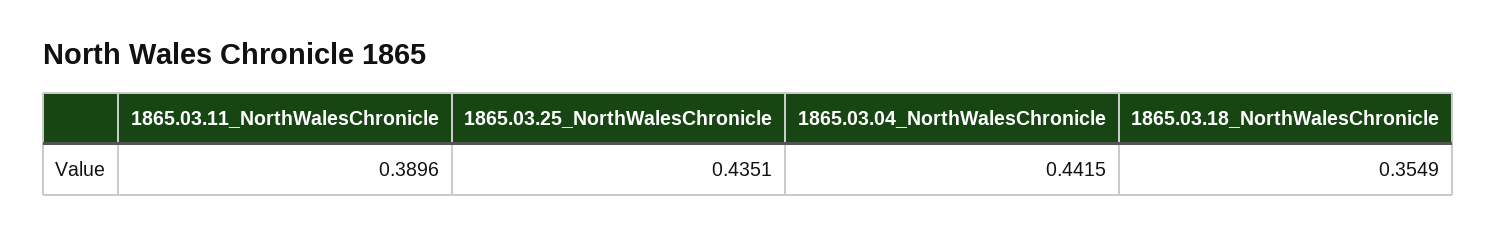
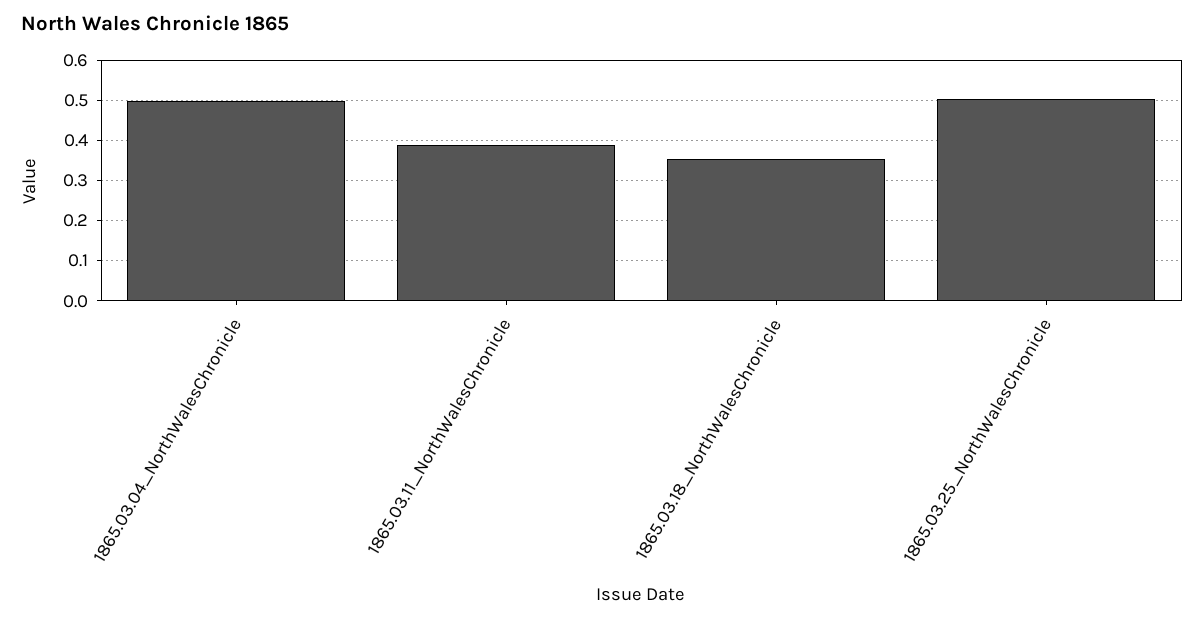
  {
    "1865.03.11_NorthWalesChronicle": 0.3896,
-   "1865.03.25_NorthWalesChronicle": 0.4351,
+   "1865.03.25_NorthWalesChronicle": 0.5,
-   "1865.03.04_NorthWalesChronicle": 0.4415,
+   "1865.03.04_NorthWalesChronicle": 0.5,
    "1865.03.18_NorthWalesChronicle": 0.3549
  }

